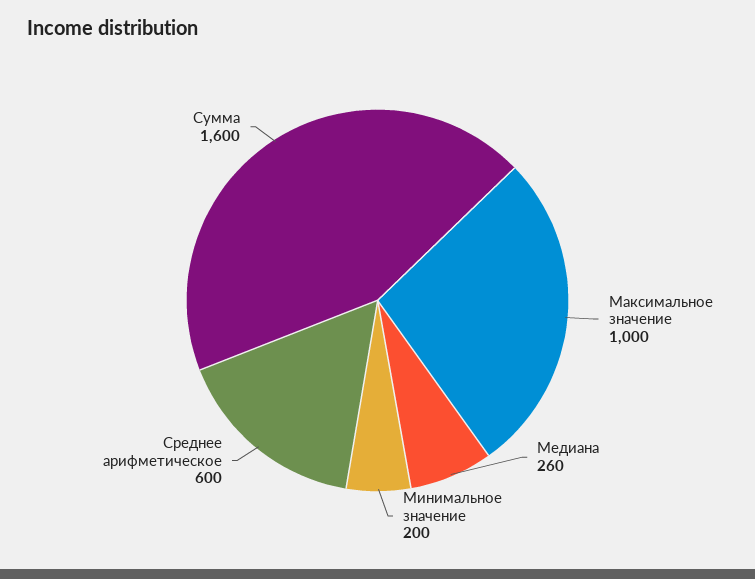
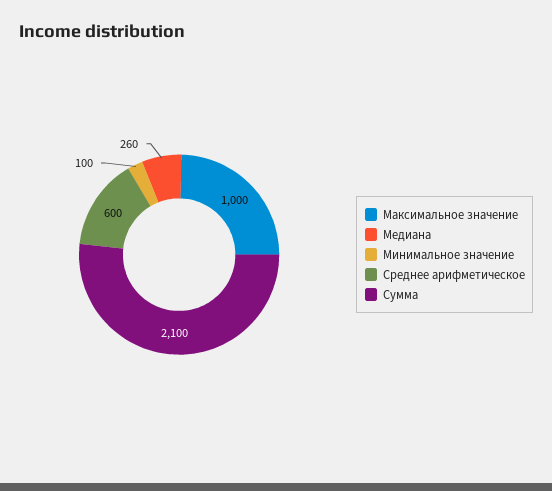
  {
    "Максимальное значение": 1000,
    "Медиана": 260,
-   "Минимальное значение": 200,
+   "Минимальное значение": 100,
    "Среднее арифметическое": 600,
-   "Сумма": 1600
+   "Сумма": 2100
  }

